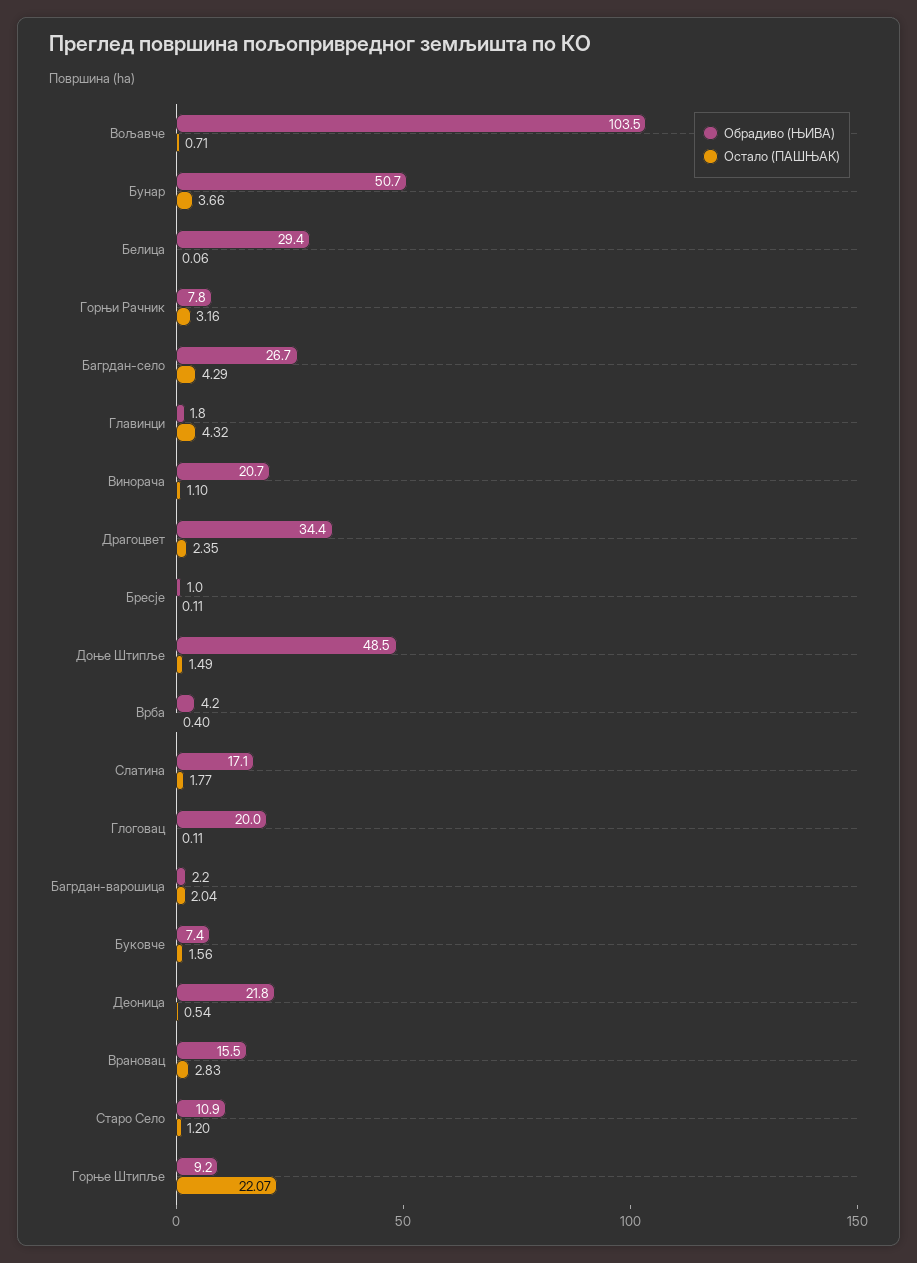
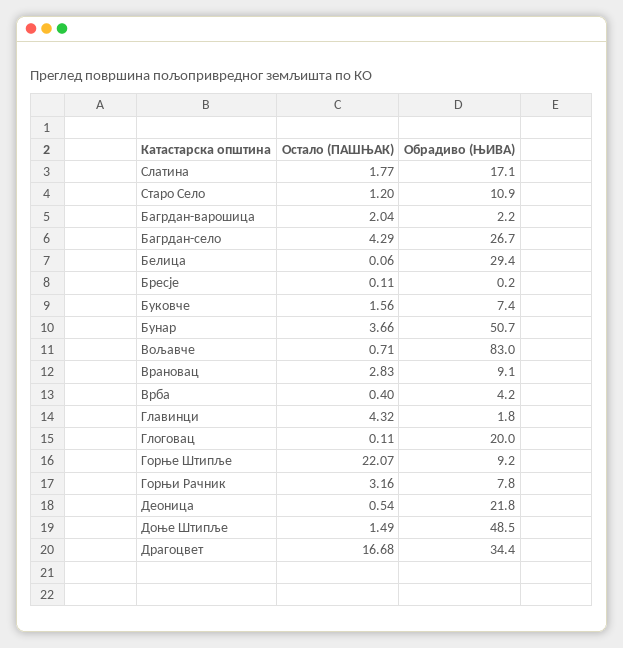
  {
    "Обрадиво (ЊИВА)": {
-     "Вољавче": 103.5,
+     "Вољавче": 83,
      "Бунар": 50.7,
      "Белица": 29.4,
      "Горњи Рачник": 7.8,
      "Багрдан-село": 26.7,
      "Главинци": 1.8,
-     "Винорача": 20.7,
      "Драгоцвет": 34.4,
-     "Бресје": 1,
+     "Бресје": 0.2,
      "Доње Штипље": 48.5,
      "Врба": 4.2,
      "Слатина": 17.1,
      "Глоговац": 20,
      "Багрдан-варошица": 2.2,
      "Буковче": 7.4,
      "Деоница": 21.8,
-     "Врановац": 15.5,
+     "Врановац": 9.1,
      "Старо Село": 10.9,
      "Горње Штипље": 9.2
    },
    "Остало (ПАШЊАК)": {
      "Вољавче": 0.71,
      "Бунар": 3.66,
      "Белица": 0.06,
      "Горњи Рачник": 3.16,
      "Багрдан-село": 4.29,
      "Главинци": 4.32,
-     "Винорача": 1.1,
-     "Драгоцвет": 2.35,
+     "Драгоцвет": 16.68,
      "Бресје": 0.11,
      "Доње Штипље": 1.49,
      "Врба": 0.4,
      "Слатина": 1.77,
      "Глоговац": 0.11,
      "Багрдан-варошица": 2.04,
      "Буковче": 1.56,
      "Деоница": 0.54,
      "Врановац": 2.83,
      "Старо Село": 1.2,
      "Горње Штипље": 22.07
    }
  }

